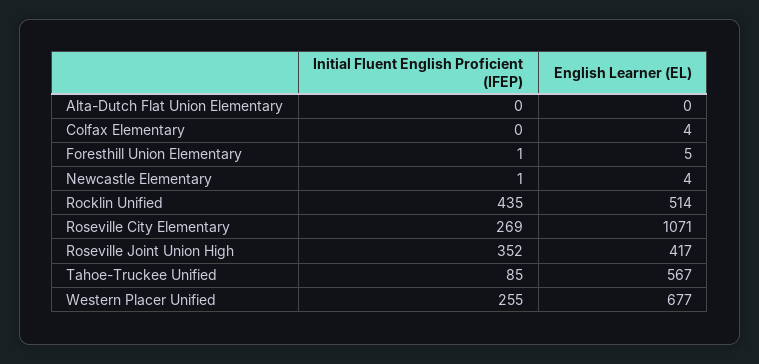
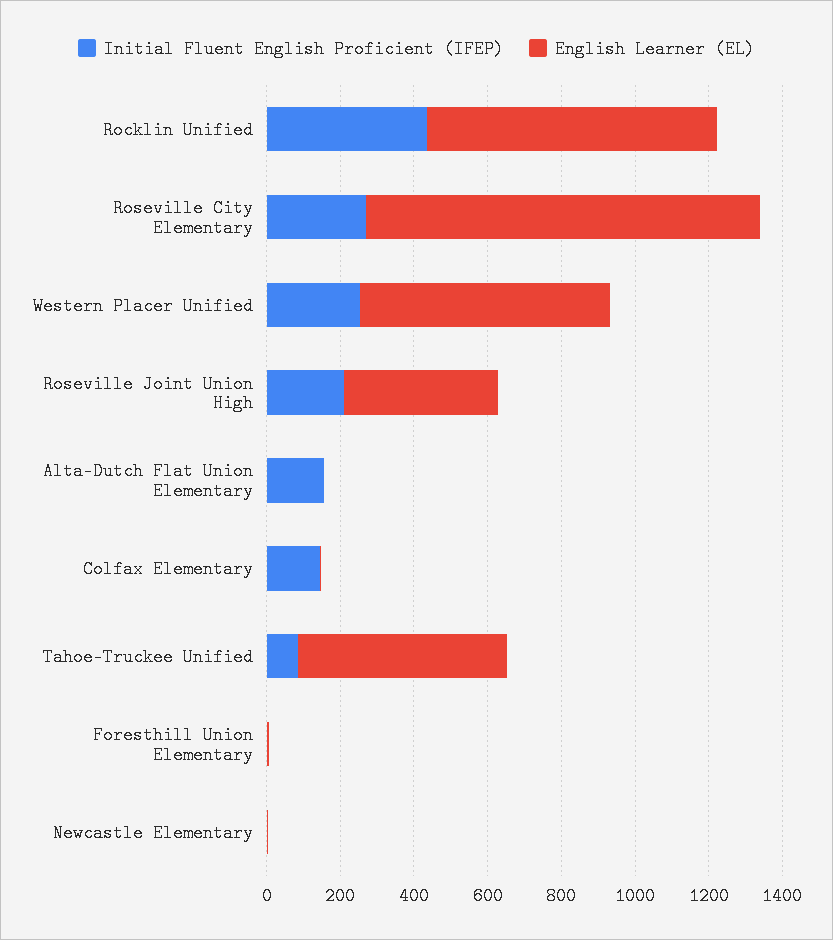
  {
    "Initial Fluent English Proficient (IFEP)": {
-     "Alta-Dutch Flat Union Elementary": 0,
+     "Alta-Dutch Flat Union Elementary": 150,
-     "Colfax Elementary": 0,
+     "Colfax Elementary": 150,
      "Foresthill Union Elementary": 1,
      "Newcastle Elementary": 1,
      "Rocklin Unified": 435,
      "Roseville City Elementary": 269,
-     "Roseville Joint Union High": 352,
+     "Roseville Joint Union High": 200,
      "Tahoe-Truckee Unified": 85,
      "Western Placer Unified": 255
    },
    "English Learner (EL)": {
      "Alta-Dutch Flat Union Elementary": 0,
      "Colfax Elementary": 4,
      "Foresthill Union Elementary": 5,
      "Newcastle Elementary": 4,
-     "Rocklin Unified": 514,
+     "Rocklin Unified": 800,
      "Roseville City Elementary": 1071,
      "Roseville Joint Union High": 417,
      "Tahoe-Truckee Unified": 567,
      "Western Placer Unified": 677
    }
  }

